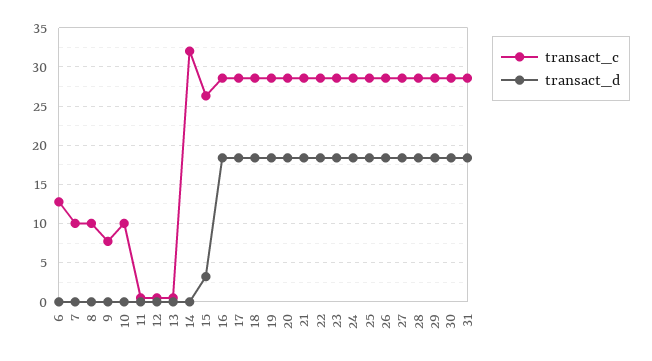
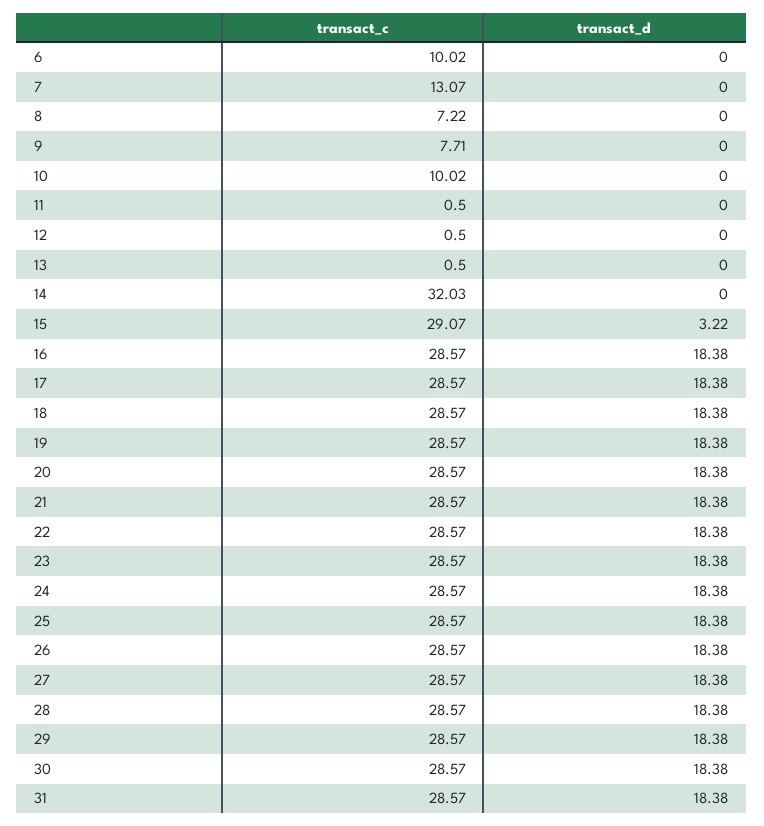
  {
    "transact_c": {
-     "6": 13,
+     "6": 10.02,
-     "7": 10,
+     "7": 13.07,
-     "8": 10,
+     "8": 7.22,
      "9": 7.71,
      "10": 10.02,
      "11": 0.5,
      "12": 0.5,
      "13": 0.5,
      "14": 32.03,
-     "15": 26,
+     "15": 29.07,
      "16": 28.57,
      "17": 28.57,
      "18": 28.57,
      "19": 28.57,
      "20": 28.57,
      "21": 28.57,
      "22": 28.57,
      "23": 28.57,
      "24": 28.57,
      "25": 28.57,
      "26": 28.57,
      "27": 28.57,
      "28": 28.57,
      "29": 28.57,
      "30": 28.57,
      "31": 28.57
    },
    "transact_d": {
      "6": 0,
      "7": 0,
      "8": 0,
      "9": 0,
      "10": 0,
      "11": 0,
      "12": 0,
      "13": 0,
      "14": 0,
      "15": 3.22,
      "16": 18.38,
      "17": 18.38,
      "18": 18.38,
      "19": 18.38,
      "20": 18.38,
      "21": 18.38,
      "22": 18.38,
      "23": 18.38,
      "24": 18.38,
      "25": 18.38,
      "26": 18.38,
      "27": 18.38,
      "28": 18.38,
      "29": 18.38,
      "30": 18.38,
      "31": 18.38
    }
  }

